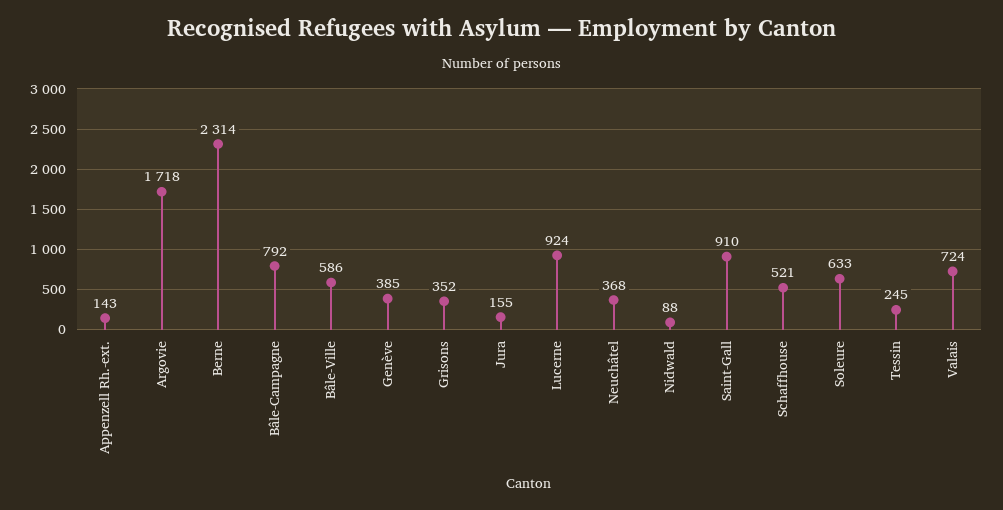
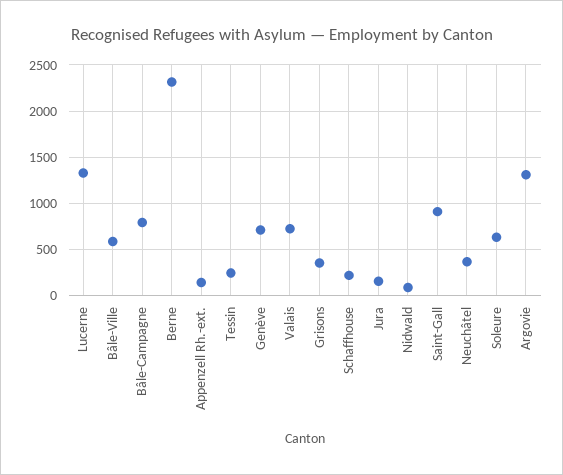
  {
    "Appenzell Rh.-ext.": 143,
-   "Argovie": 1718,
+   "Argovie": 1300,
    "Berne": 2314,
    "Bâle-Campagne": 792,
    "Bâle-Ville": 586,
-   "Genève": 385,
+   "Genève": 700,
    "Grisons": 352,
    "Jura": 155,
-   "Lucerne": 924,
+   "Lucerne": 1300,
    "Neuchâtel": 368,
    "Nidwald": 88,
    "Saint-Gall": 910,
-   "Schaffhouse": 521,
+   "Schaffhouse": 200,
    "Soleure": 633,
    "Tessin": 245,
    "Valais": 724
  }

